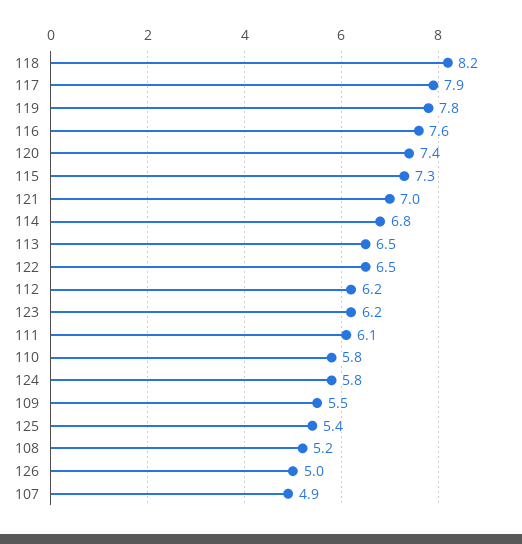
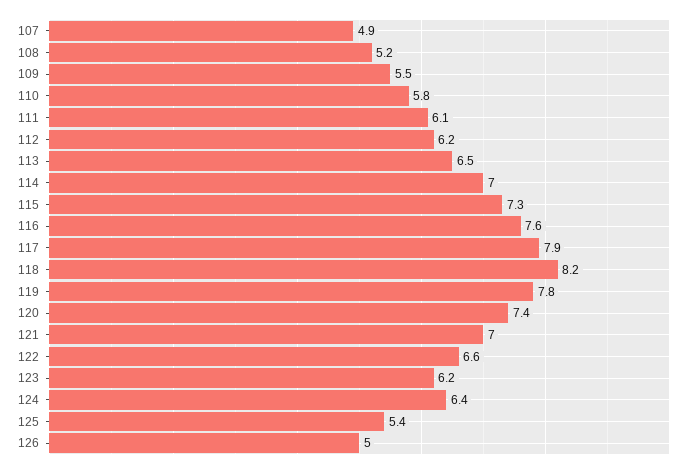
  {
    "118": 8.2,
    "117": 7.9,
    "119": 7.8,
    "116": 7.6,
    "120": 7.4,
    "115": 7.3,
    "121": 7,
-   "114": 6.8,
+   "114": 7,
    "113": 6.5,
-   "122": 6.5,
+   "122": 6.6,
    "112": 6.2,
    "123": 6.2,
    "111": 6.1,
    "110": 5.8,
-   "124": 5.8,
+   "124": 6.4,
    "109": 5.5,
    "125": 5.4,
    "108": 5.2,
    "126": 5,
    "107": 4.9
  }

